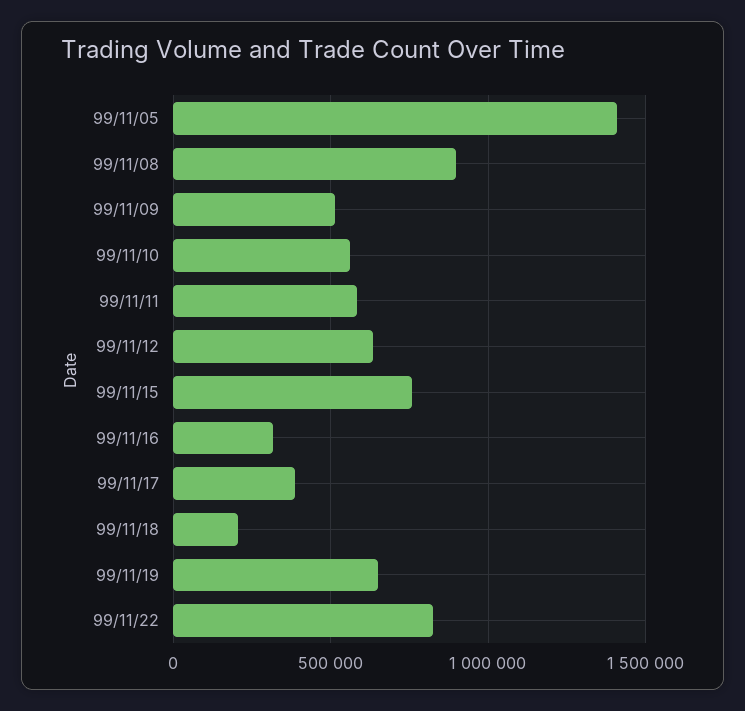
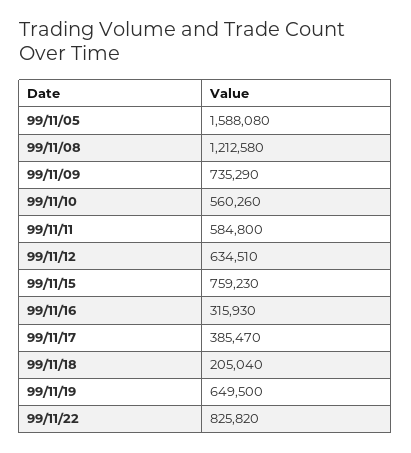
  {
-   "99/11/05": 1400000,
+   "99/11/05": 1588080,
-   "99/11/08": 900000,
+   "99/11/08": 1212580,
-   "99/11/09": 500000,
+   "99/11/09": 735290,
    "99/11/10": 560260,
    "99/11/11": 584800,
    "99/11/12": 634510,
    "99/11/15": 759230,
    "99/11/16": 315930,
    "99/11/17": 385470,
    "99/11/18": 205040,
    "99/11/19": 649500,
    "99/11/22": 825820
  }

